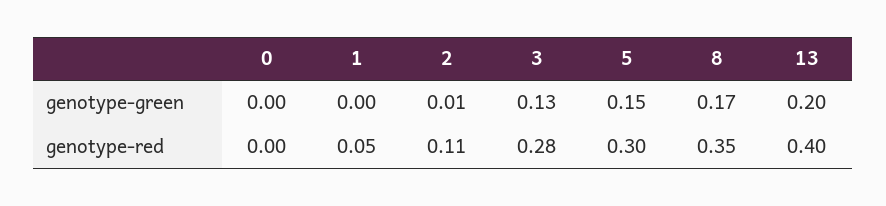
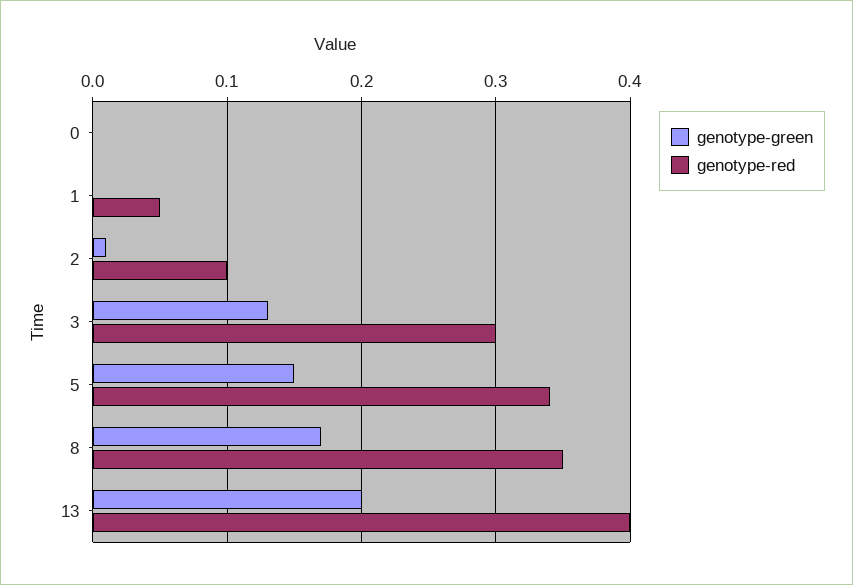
  {
    "genotype-green": {
      "0": 0,
      "1": 0,
      "2": 0.01,
      "3": 0.13,
      "5": 0.15,
      "8": 0.17,
      "13": 0.2
    },
    "genotype-red": {
      "0": 0,
      "1": 0.05,
-     "2": 0.11,
+     "2": 0.1,
-     "3": 0.28,
+     "3": 0.3,
-     "5": 0.3,
+     "5": 0.34,
      "8": 0.35,
      "13": 0.4
    }
  }

